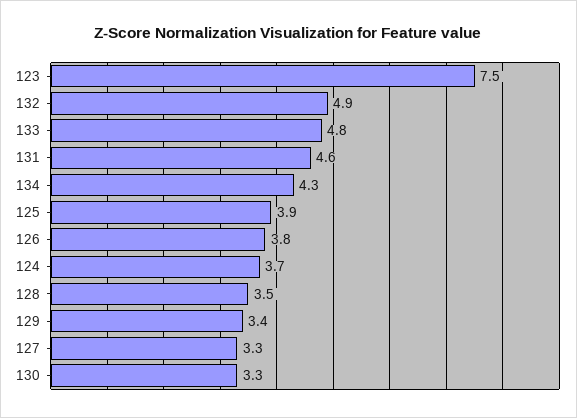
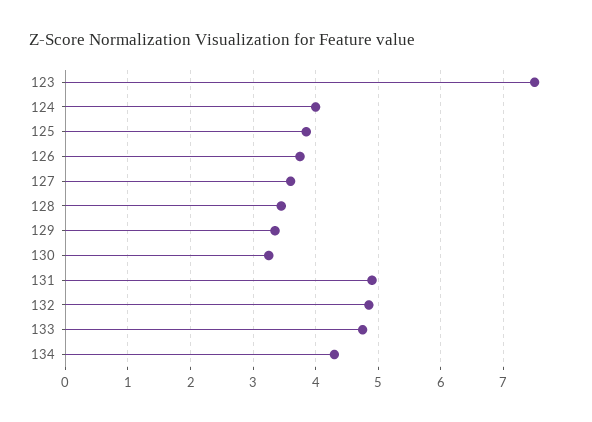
  {
    "123": 7.5,
    "132": 4.9,
    "133": 4.8,
-   "131": 4.6,
+   "131": 4.9,
    "134": 4.3,
    "125": 3.9,
    "126": 3.8,
-   "124": 3.7,
+   "124": 4,
    "128": 3.5,
    "129": 3.4,
-   "127": 3.3,
+   "127": 3.6,
    "130": 3.3
  }

